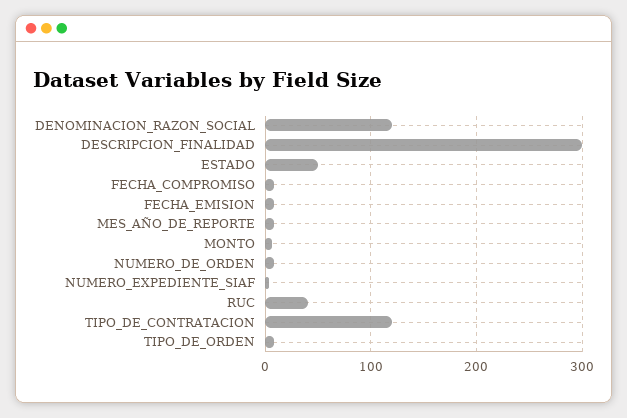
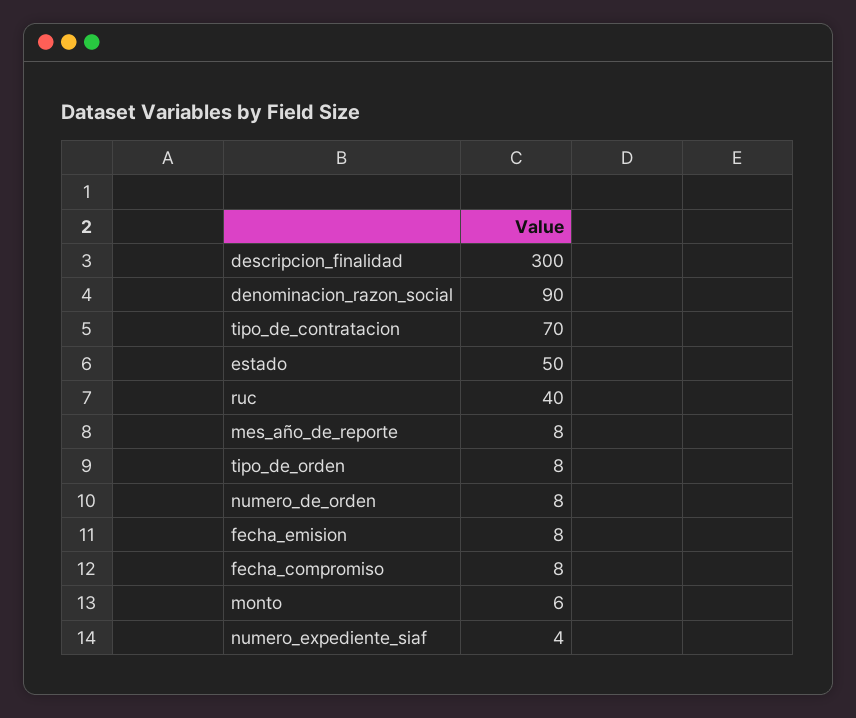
  {
-   "DENOMINACION_RAZON_SOCIAL": 120,
+   "DENOMINACION_RAZON_SOCIAL": 90,
    "DESCRIPCION_FINALIDAD": 300,
    "ESTADO": 50,
    "FECHA_COMPROMISO": 8,
    "FECHA_EMISION": 8,
    "MES_AÑO_DE_REPORTE": 8,
    "MONTO": 6,
    "NUMERO_DE_ORDEN": 8,
    "NUMERO_EXPEDIENTE_SIAF": 4,
    "RUC": 40,
-   "TIPO_DE_CONTRATACION": 120,
+   "TIPO_DE_CONTRATACION": 70,
    "TIPO_DE_ORDEN": 8
  }

